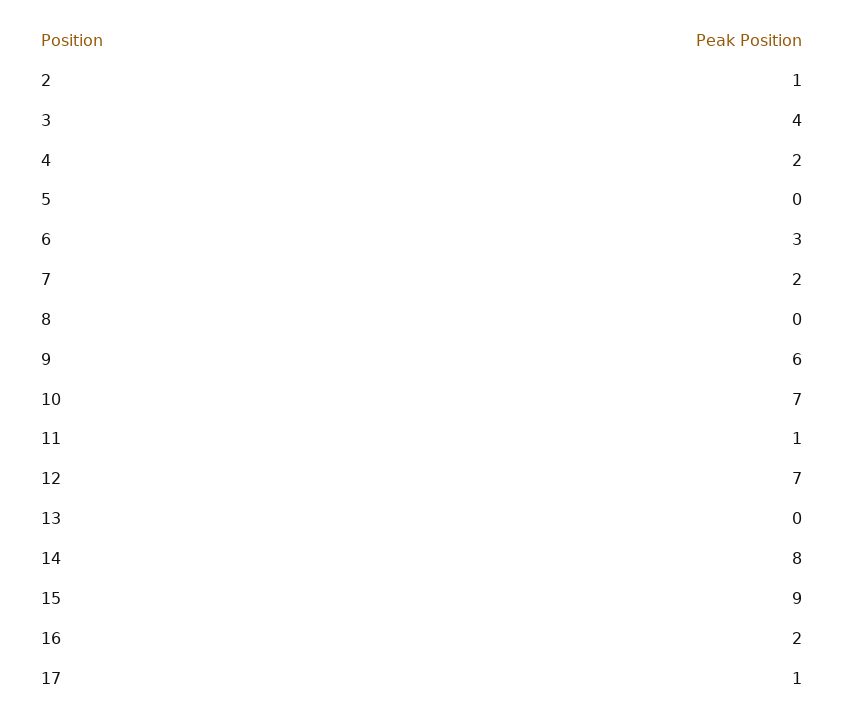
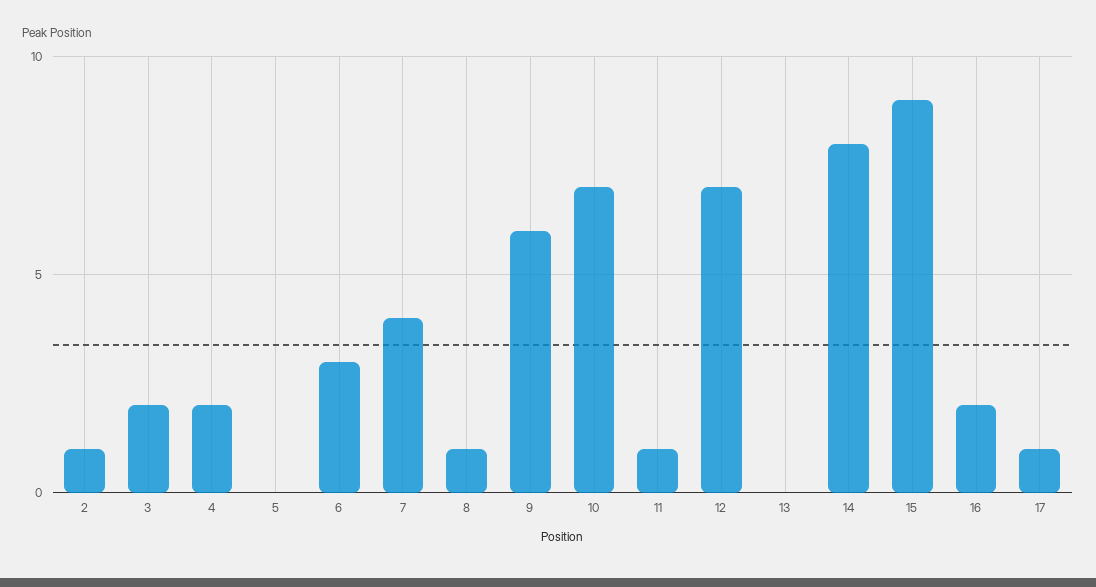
  {
    "2": 1,
-   "3": 4,
+   "3": 2,
    "4": 2,
    "5": 0,
    "6": 3,
-   "7": 2,
+   "7": 4,
-   "8": 0,
+   "8": 1,
    "9": 6,
    "10": 7,
    "11": 1,
    "12": 7,
    "13": 0,
    "14": 8,
    "15": 9,
    "16": 2,
    "17": 1
  }

